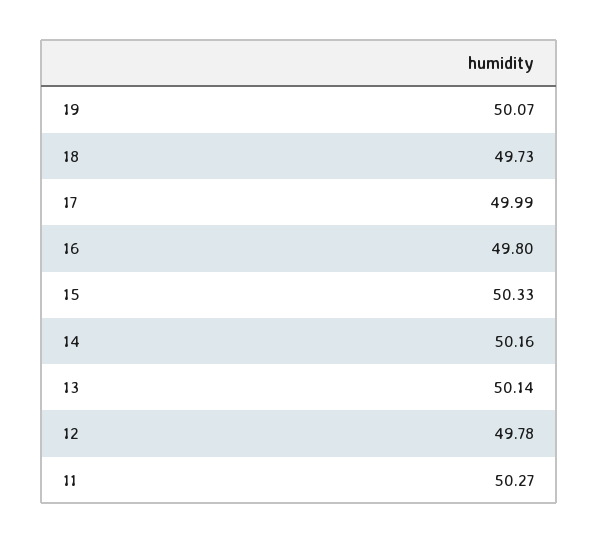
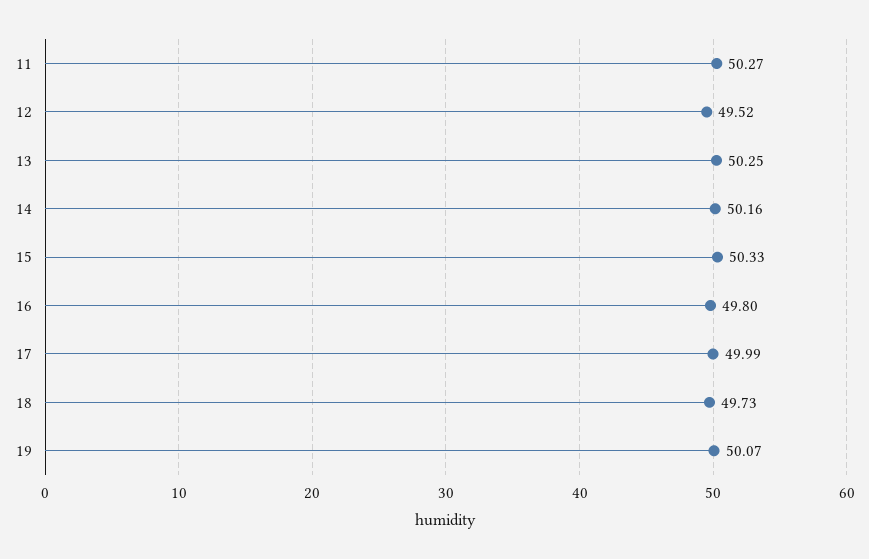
  {
    "19": 50.07,
    "18": 49.73,
    "17": 49.99,
    "16": 49.8,
    "15": 50.33,
    "14": 50.16,
-   "13": 50.14,
+   "13": 50.25,
-   "12": 49.78,
+   "12": 49.52,
    "11": 50.27
  }

